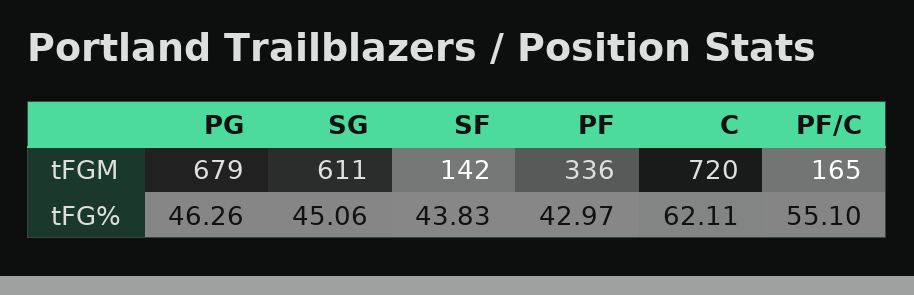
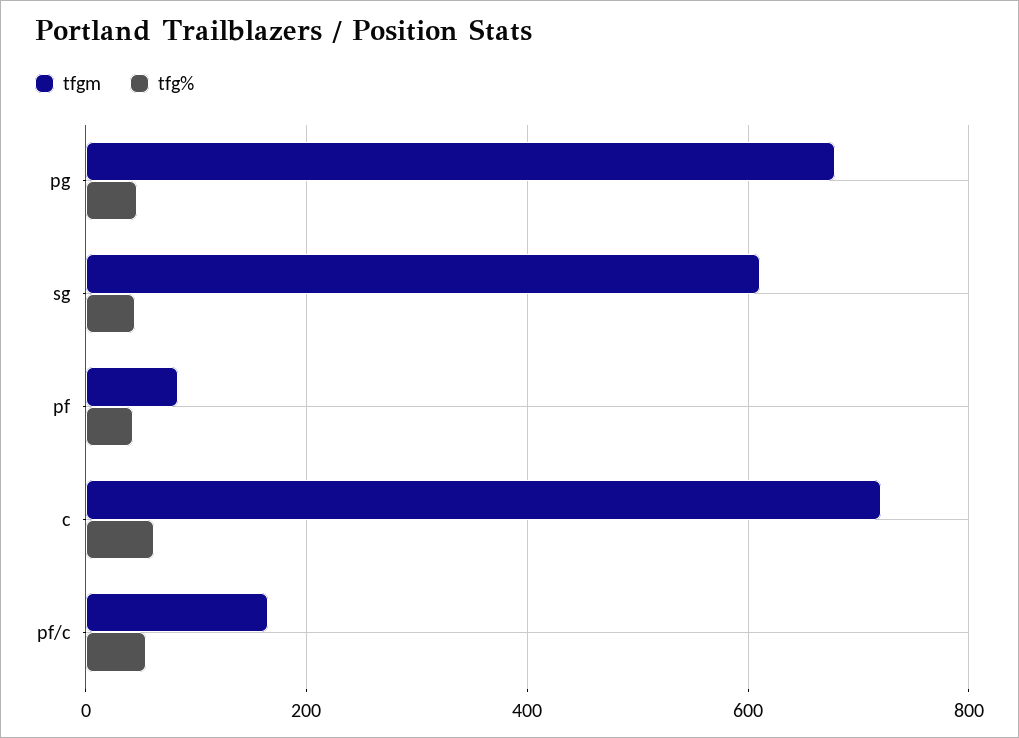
  {
    "tFGM": {
      "PG": 679,
      "SG": 611,
-     "SF": 142,
-     "PF": 336,
+     "PF": 80,
      "C": 720,
      "PF/C": 165
    },
    "tFG%": {
      "PG": 46.26,
      "SG": 45.06,
-     "SF": 43.83,
      "PF": 42.97,
      "C": 62.11,
      "PF/C": 55.1
    }
  }

